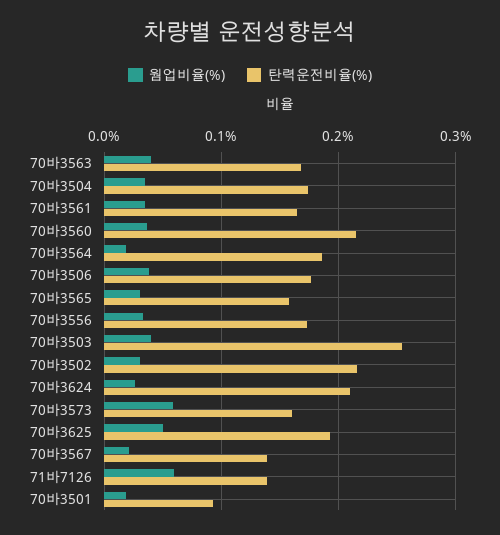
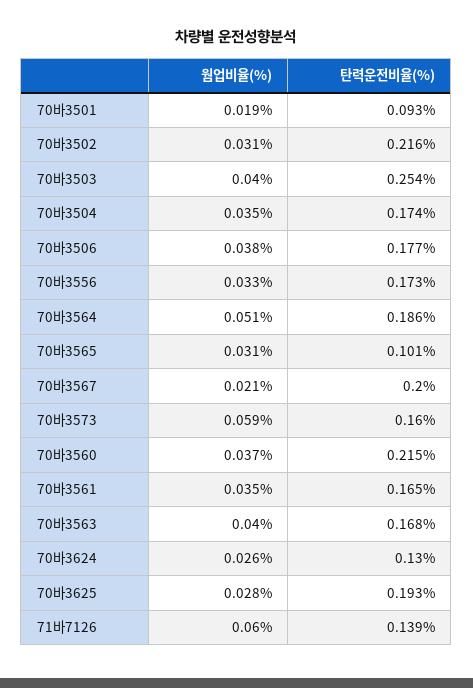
  {
    "웜업비율(%)": {
      "70바3563": 0.04,
      "70바3504": 0.035,
      "70바3561": 0.035,
      "70바3560": 0.037,
-     "70바3564": 0.02,
+     "70바3564": 0.051,
      "70바3506": 0.038,
      "70바3565": 0.031,
      "70바3556": 0.033,
      "70바3503": 0.04,
      "70바3502": 0.031,
      "70바3624": 0.026,
      "70바3573": 0.059,
-     "70바3625": 0.05,
+     "70바3625": 0.028,
      "70바3567": 0.021,
      "71바7126": 0.06,
      "70바3501": 0.019
    },
    "탄력운전비율(%)": {
      "70바3563": 0.168,
      "70바3504": 0.174,
      "70바3561": 0.165,
      "70바3560": 0.215,
      "70바3564": 0.186,
      "70바3506": 0.177,
-     "70바3565": 0.16,
+     "70바3565": 0.101,
      "70바3556": 0.173,
      "70바3503": 0.254,
      "70바3502": 0.216,
-     "70바3624": 0.21,
+     "70바3624": 0.13,
      "70바3573": 0.16,
      "70바3625": 0.193,
-     "70바3567": 0.14,
+     "70바3567": 0.2,
      "71바7126": 0.139,
      "70바3501": 0.093
    }
  }

